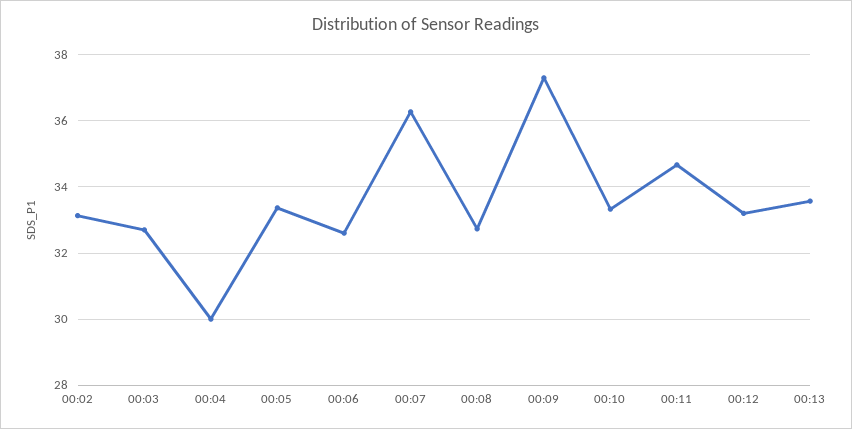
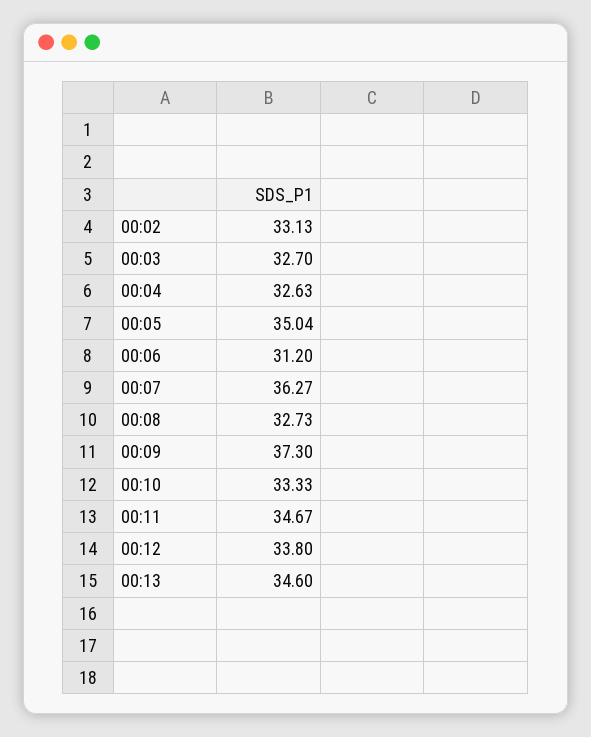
  {
    "00:02": 33.13,
    "00:03": 32.7,
-   "00:04": 30,
+   "00:04": 32.63,
-   "00:05": 33.4,
+   "00:05": 35.04,
-   "00:06": 32.6,
+   "00:06": 31.2,
    "00:07": 36.27,
    "00:08": 32.73,
    "00:09": 37.3,
    "00:10": 33.33,
    "00:11": 34.67,
-   "00:12": 33.2,
+   "00:12": 33.8,
-   "00:13": 33.6
+   "00:13": 34.6
  }

